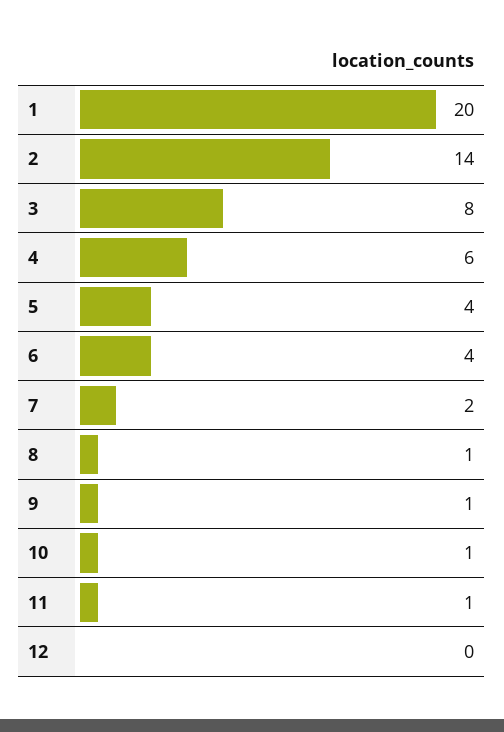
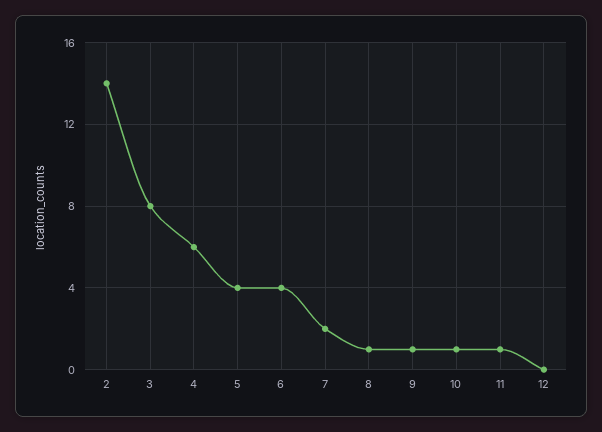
  {
-   "1": 20,
    "2": 14,
    "3": 8,
    "4": 6,
    "5": 4,
    "6": 4,
    "7": 2,
    "8": 1,
    "9": 1,
    "10": 1,
    "11": 1,
    "12": 0
  }

